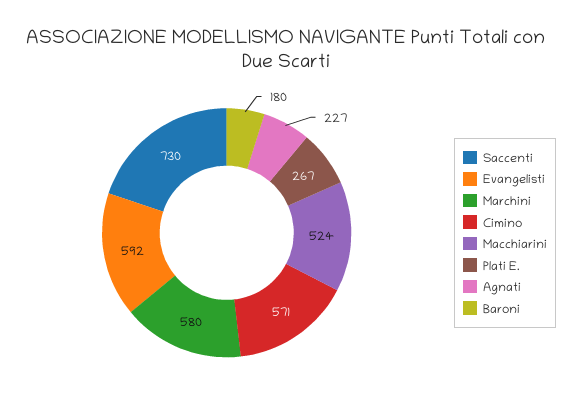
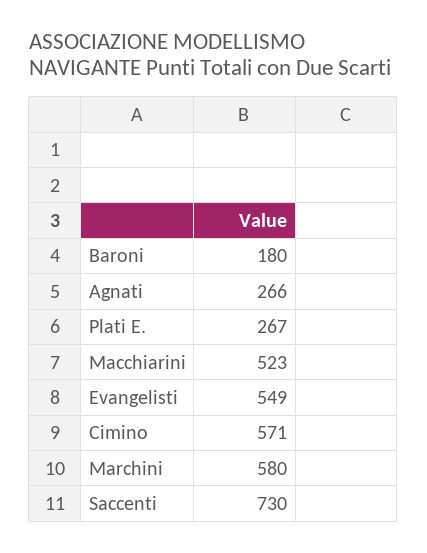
  {
    "Saccenti": 730,
-   "Evangelisti": 592,
+   "Evangelisti": 549,
    "Marchini": 580,
    "Cimino": 571,
-   "Macchiarini": 524,
+   "Macchiarini": 523,
    "Plati E.": 267,
-   "Agnati": 227,
+   "Agnati": 266,
    "Baroni": 180
  }

